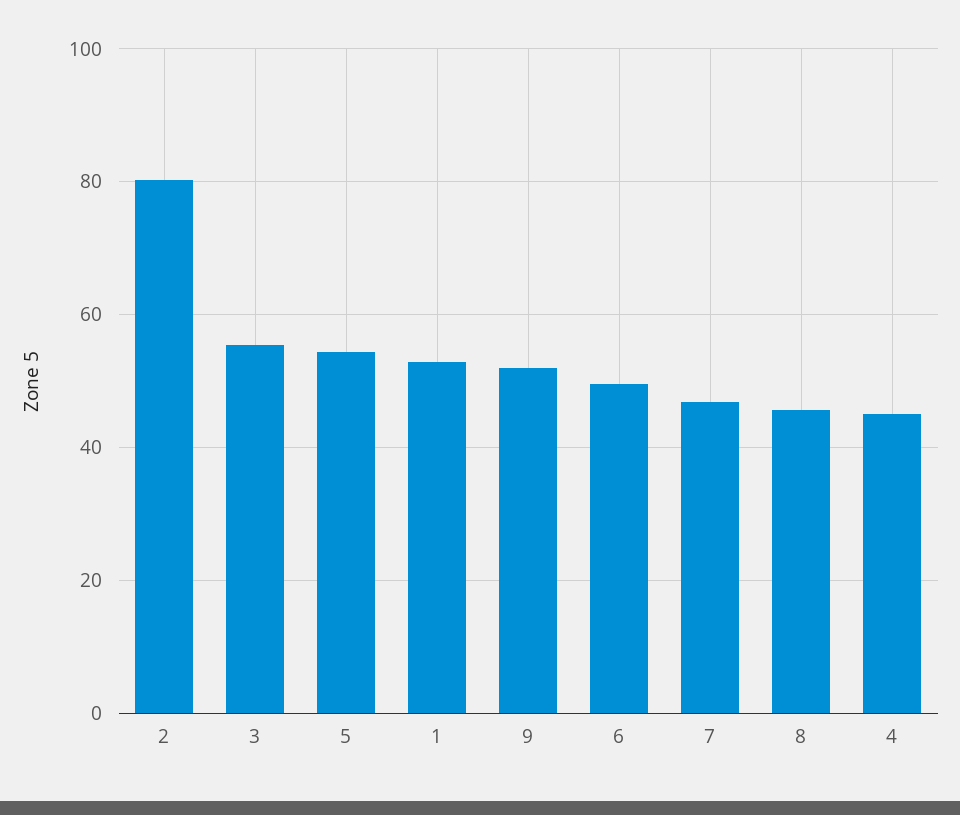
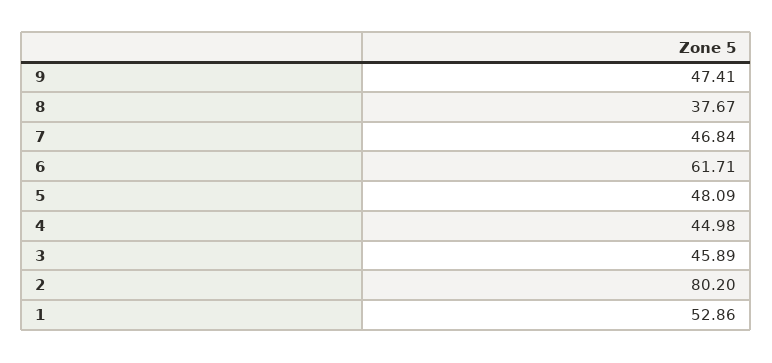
  {
    "2": 80.2,
-   "3": 56,
+   "3": 45.89,
-   "5": 54,
+   "5": 48.09,
    "1": 52.86,
-   "9": 52,
+   "9": 47.41,
-   "6": 50,
+   "6": 61.71,
    "7": 46.84,
-   "8": 46,
+   "8": 37.67,
    "4": 44.98
  }

